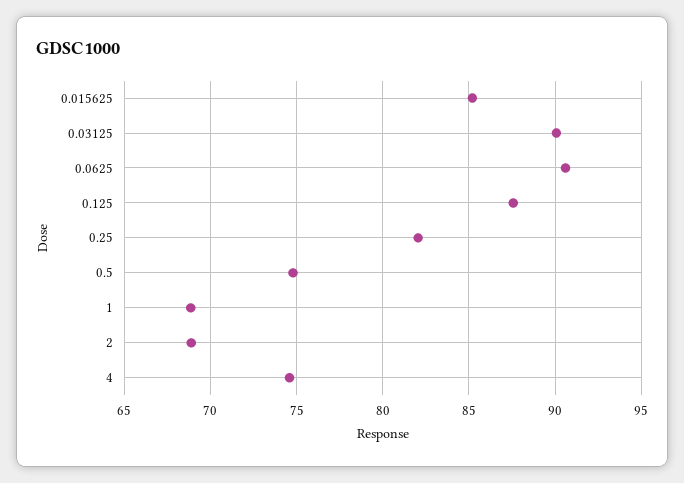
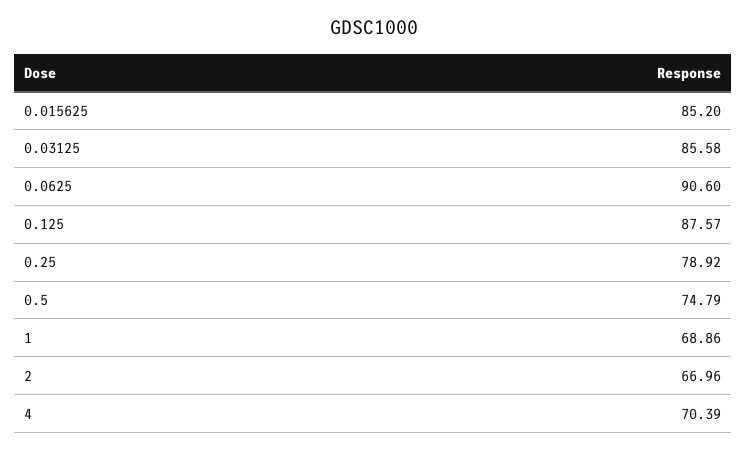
  {
    "0.015625": 85.2,
-   "0.03125": 90,
+   "0.03125": 85.58,
    "0.0625": 90.6,
    "0.125": 87.57,
-   "0.25": 82,
+   "0.25": 78.92,
    "0.5": 74.79,
    "1": 68.86,
-   "2": 69,
+   "2": 66.96,
-   "4": 74.5
+   "4": 70.39
  }

